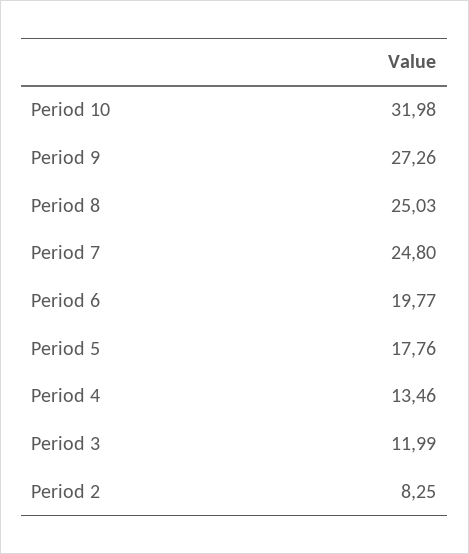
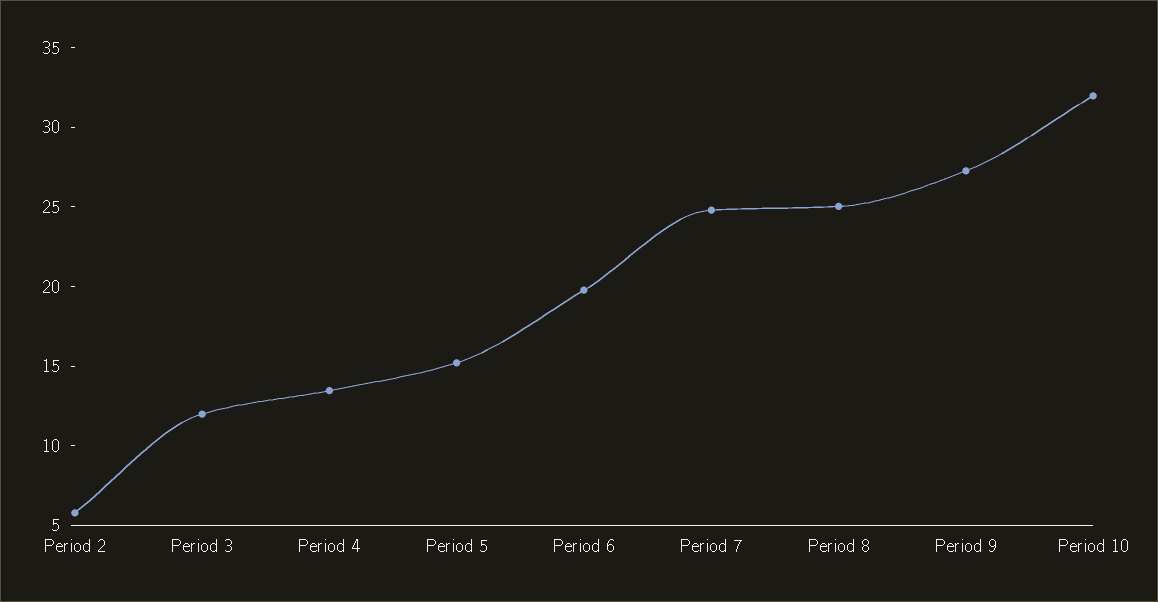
  {
    "Period 10": 31.98,
    "Period 9": 27.26,
    "Period 8": 25.03,
    "Period 7": 24.8,
    "Period 6": 19.77,
-   "Period 5": 17.76,
+   "Period 5": 15,
    "Period 4": 13.46,
    "Period 3": 11.99,
-   "Period 2": 8.25
+   "Period 2": 6
  }

